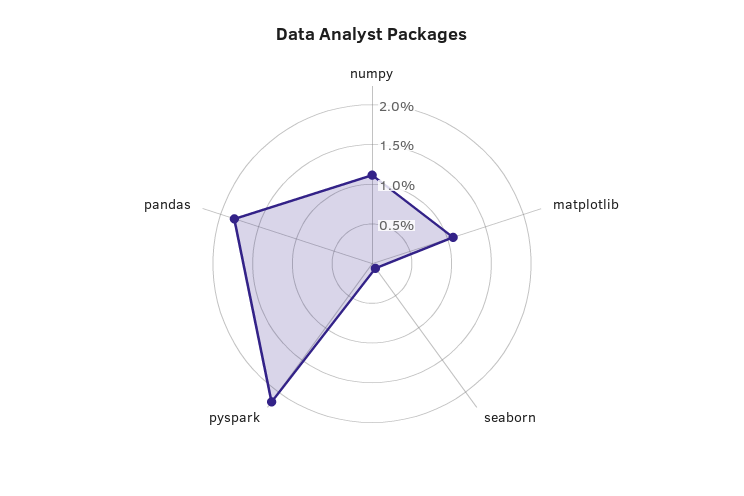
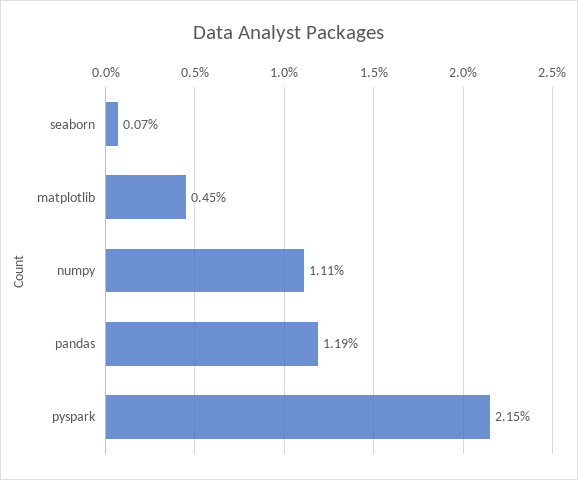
  {
    "numpy": 1.11,
-   "matplotlib": 1,
+   "matplotlib": 0.45,
    "seaborn": 0.07,
    "pyspark": 2.15,
-   "pandas": 1.75
+   "pandas": 1.19
  }

